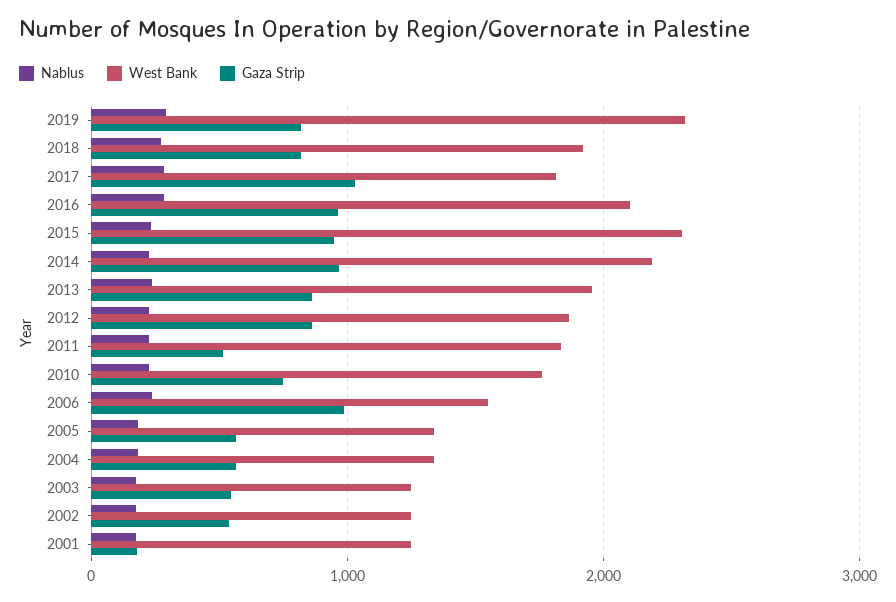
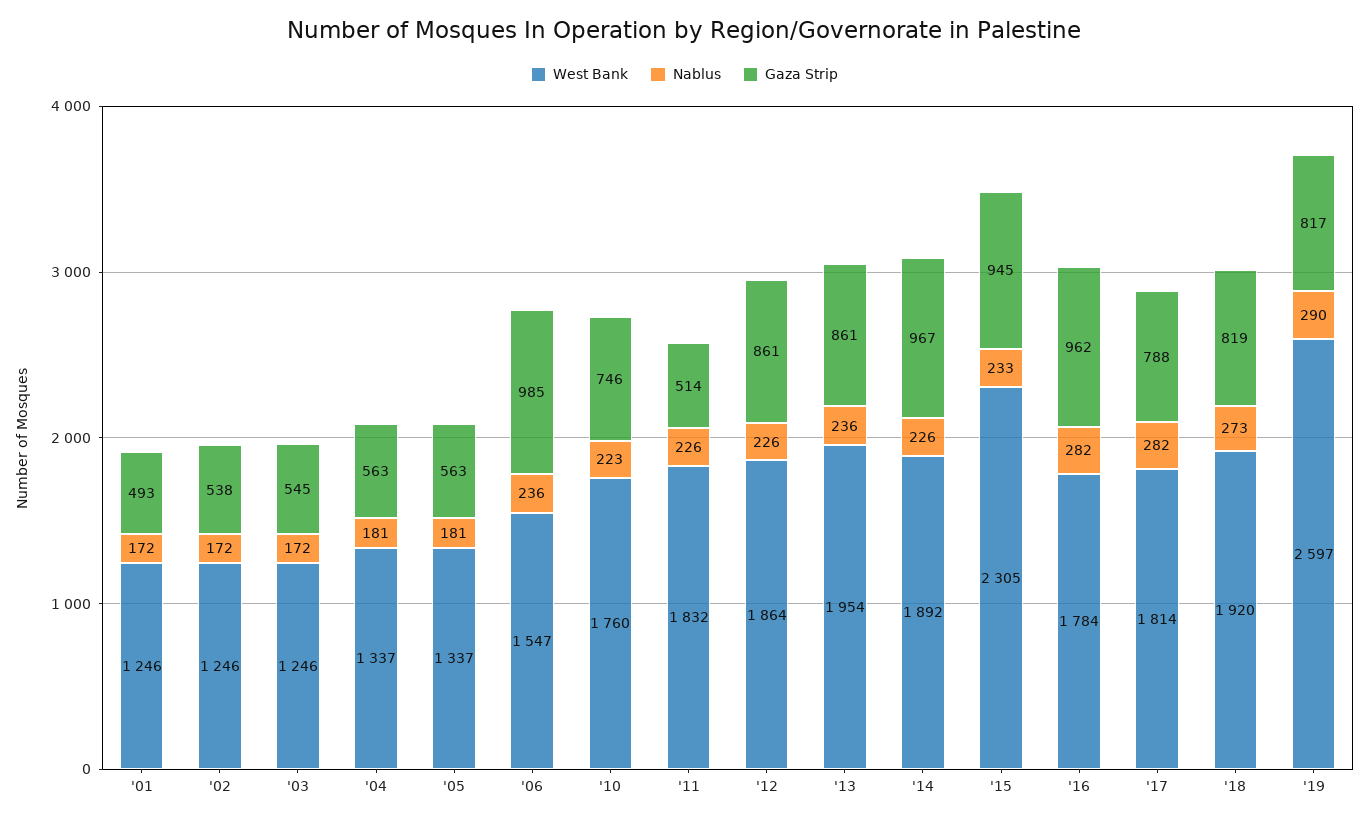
  {
    "Nablus": {
      "2019": 290,
      "2018": 273,
      "2017": 282,
      "2016": 282,
      "2015": 233,
      "2014": 226,
      "2013": 236,
      "2012": 226,
      "2011": 226,
      "2010": 223,
      "2006": 236,
      "2005": 181,
      "2004": 181,
      "2003": 172,
      "2002": 172,
      "2001": 172
    },
    "West Bank": {
-     "2019": 2300,
+     "2019": 2597,
      "2018": 1920,
      "2017": 1814,
-     "2016": 2100,
+     "2016": 1784,
      "2015": 2305,
-     "2014": 2200,
+     "2014": 1892,
      "2013": 1954,
      "2012": 1864,
      "2011": 1832,
      "2010": 1760,
      "2006": 1547,
      "2005": 1337,
      "2004": 1337,
      "2003": 1246,
      "2002": 1246,
      "2001": 1246
    },
    "Gaza Strip": {
      "2019": 817,
      "2018": 819,
-     "2017": 1000,
+     "2017": 788,
      "2016": 962,
      "2015": 945,
      "2014": 967,
      "2013": 861,
      "2012": 861,
      "2011": 514,
      "2010": 746,
      "2006": 985,
      "2005": 563,
      "2004": 563,
      "2003": 545,
      "2002": 538,
-     "2001": 200
+     "2001": 493
    }
  }

